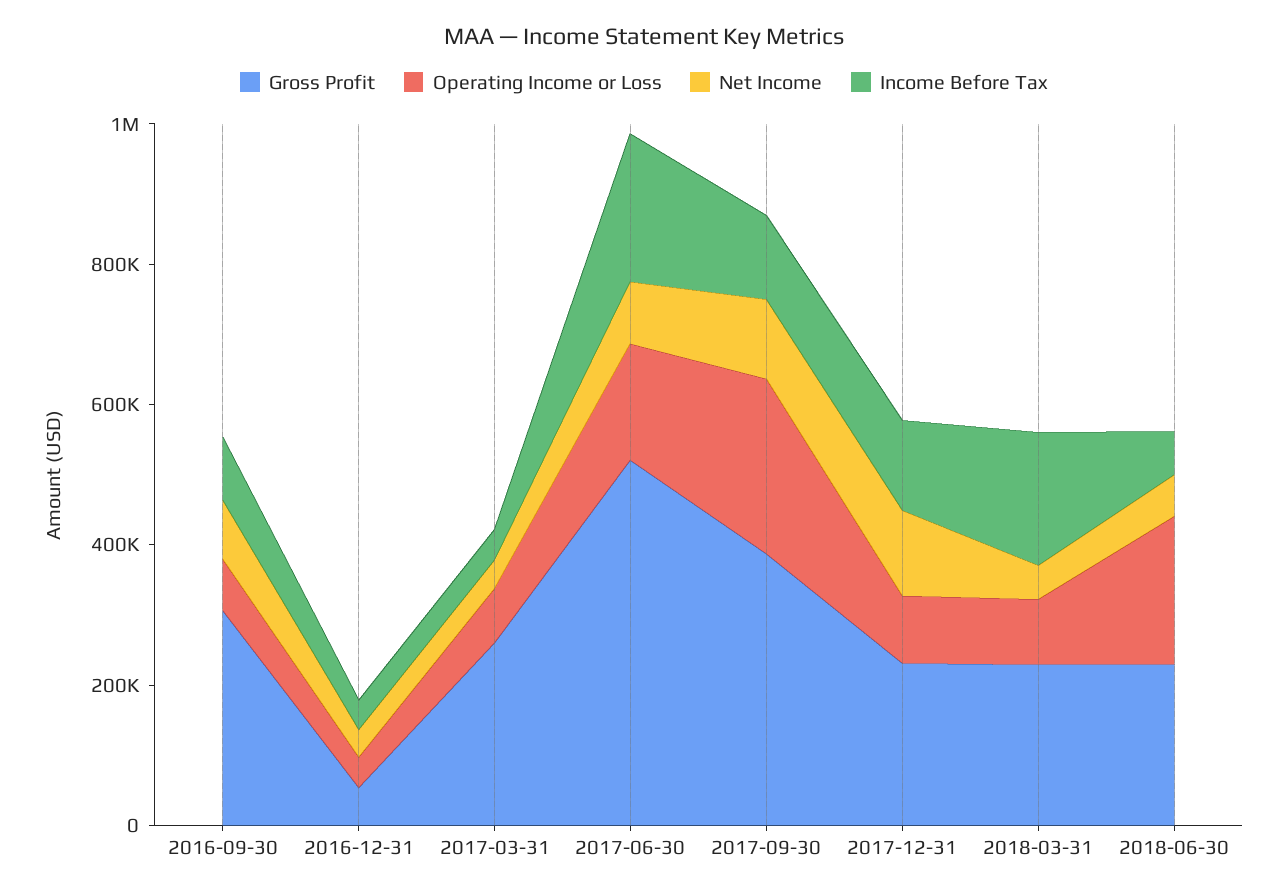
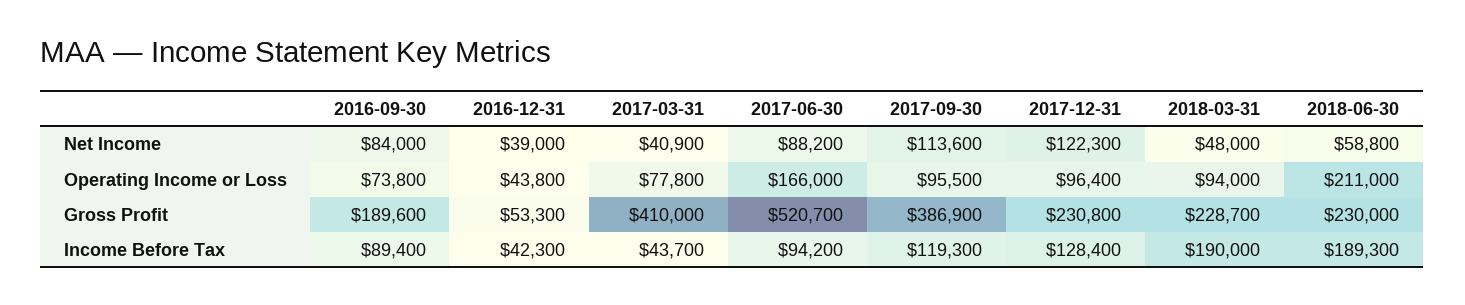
  {
    "Gross Profit": {
-     "2016-09-30": 300000,
+     "2016-09-30": 189600,
      "2016-12-31": 53300,
-     "2017-03-31": 250000,
+     "2017-03-31": 410000,
      "2017-06-30": 520700,
      "2017-09-30": 386900,
      "2017-12-31": 230800,
      "2018-03-31": 228700,
      "2018-06-30": 230000
    },
    "Operating Income or Loss": {
      "2016-09-30": 73800,
      "2016-12-31": 43800,
      "2017-03-31": 77800,
      "2017-06-30": 166000,
-     "2017-09-30": 250000,
+     "2017-09-30": 95500,
      "2017-12-31": 96400,
      "2018-03-31": 94000,
      "2018-06-30": 211000
    },
    "Net Income": {
      "2016-09-30": 84000,
      "2016-12-31": 39000,
      "2017-03-31": 40900,
      "2017-06-30": 88200,
      "2017-09-30": 113600,
      "2017-12-31": 122300,
      "2018-03-31": 48000,
      "2018-06-30": 58800
    },
    "Income Before Tax": {
      "2016-09-30": 89400,
      "2016-12-31": 42300,
      "2017-03-31": 43700,
-     "2017-06-30": 200000,
+     "2017-06-30": 94200,
      "2017-09-30": 119300,
      "2017-12-31": 128400,
      "2018-03-31": 190000,
-     "2018-06-30": 50000
+     "2018-06-30": 189300
    }
  }

